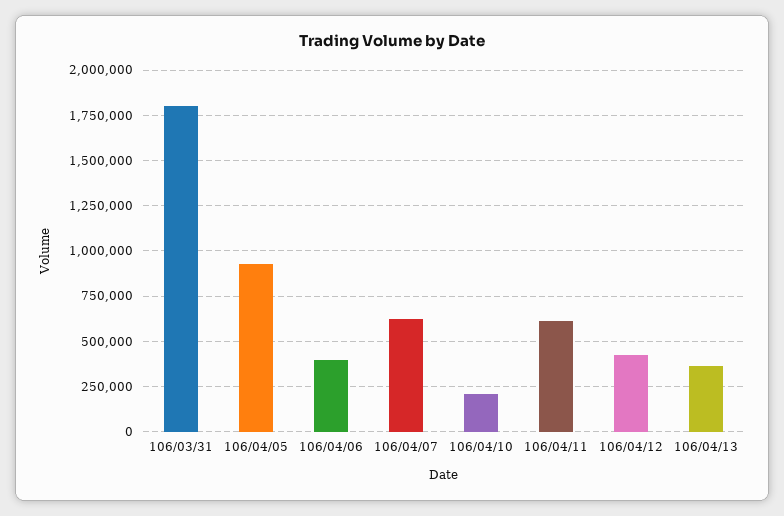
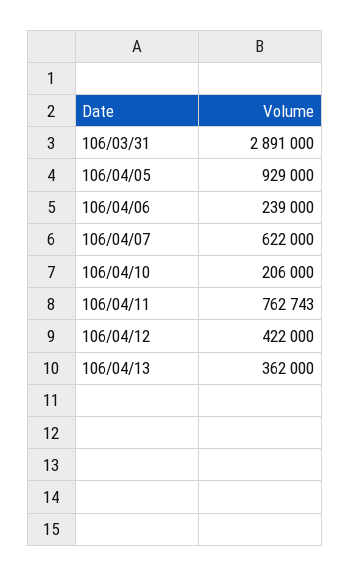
  {
-   "106/03/31": 1800000,
+   "106/03/31": 2891000,
    "106/04/05": 929000,
-   "106/04/06": 400000,
+   "106/04/06": 239000,
    "106/04/07": 622000,
    "106/04/10": 206000,
-   "106/04/11": 600000,
+   "106/04/11": 762743,
    "106/04/12": 422000,
    "106/04/13": 362000
  }

